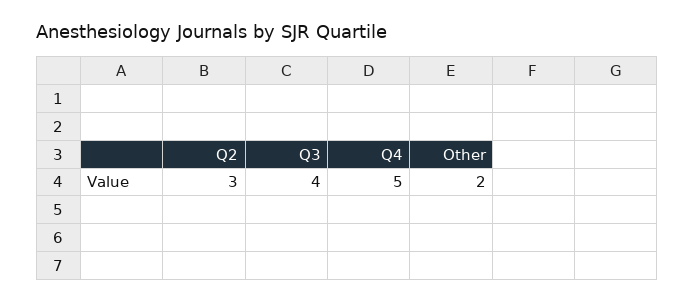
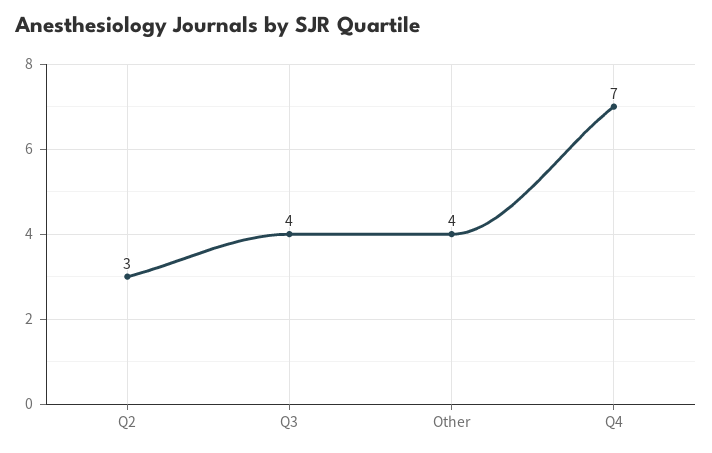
  {
    "Q2": 3,
    "Q3": 4,
-   "Q4": 5,
+   "Q4": 7,
-   "Other": 2
+   "Other": 4
  }

